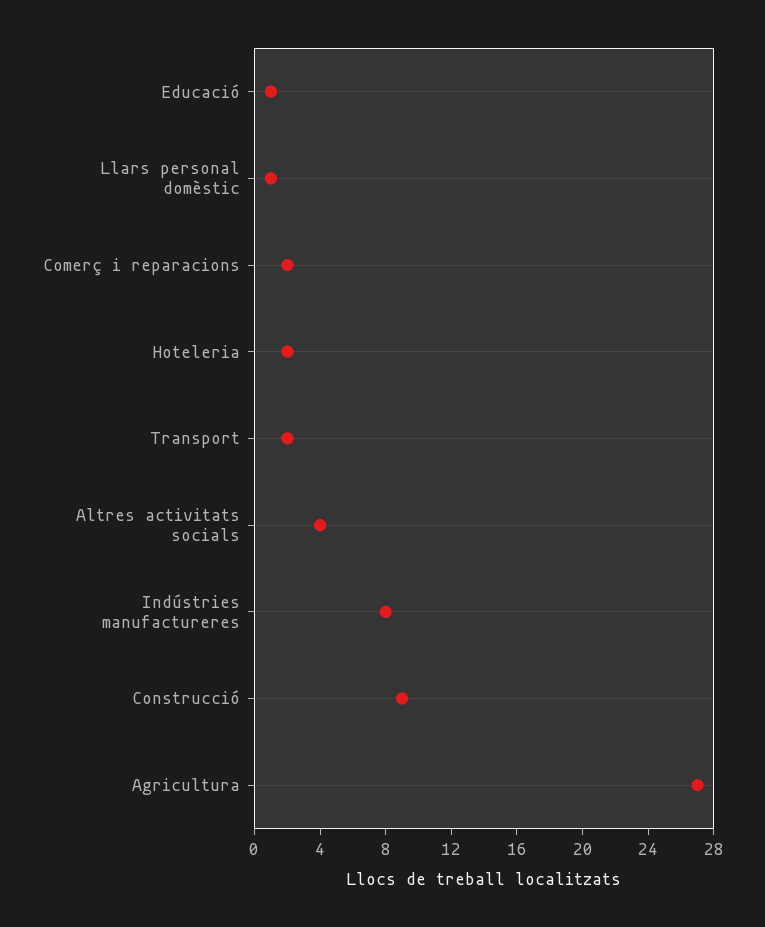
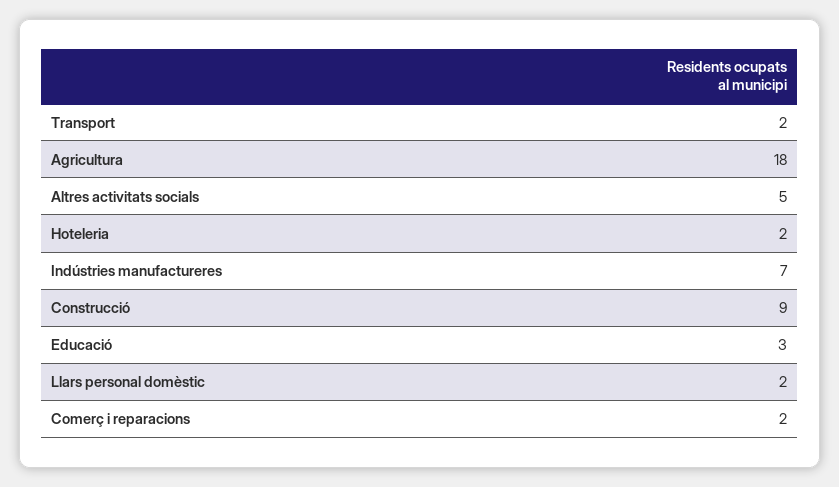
  {
-   "Educació": 1,
+   "Educació": 3,
-   "Llars personal domèstic": 1,
+   "Llars personal domèstic": 2,
    "Comerç i reparacions": 2,
    "Hoteleria": 2,
    "Transport": 2,
-   "Altres activitats socials": 4,
+   "Altres activitats socials": 5,
-   "Indústries manufactureres": 8,
+   "Indústries manufactureres": 7,
    "Construcció": 9,
-   "Agricultura": 27
+   "Agricultura": 18
  }

